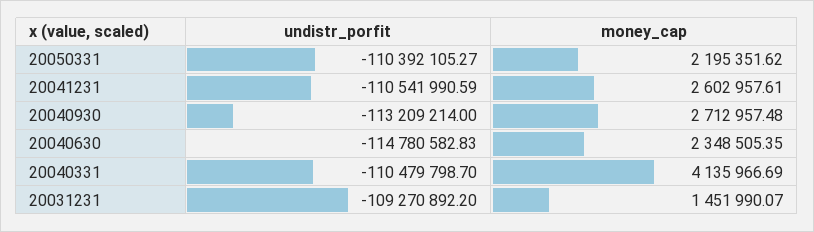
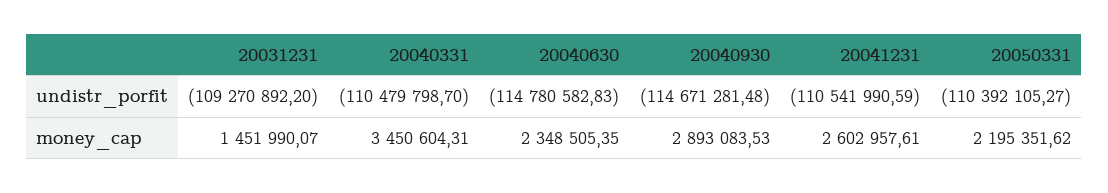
  {
    "undistr_porfit": {
      "20050331": -110392105.27,
      "20041231": -110541990.59,
-     "20040930": -113209214,
+     "20040930": -114671281.48,
      "20040630": -114780582.83,
      "20040331": -110479798.7,
      "20031231": -109270892.2
    },
    "money_cap": {
      "20050331": 2195351.62,
      "20041231": 2602957.61,
-     "20040930": 2712957.48,
+     "20040930": 2893083.53,
      "20040630": 2348505.35,
-     "20040331": 4135966.69,
+     "20040331": 3450604.31,
      "20031231": 1451990.07
    }
  }

